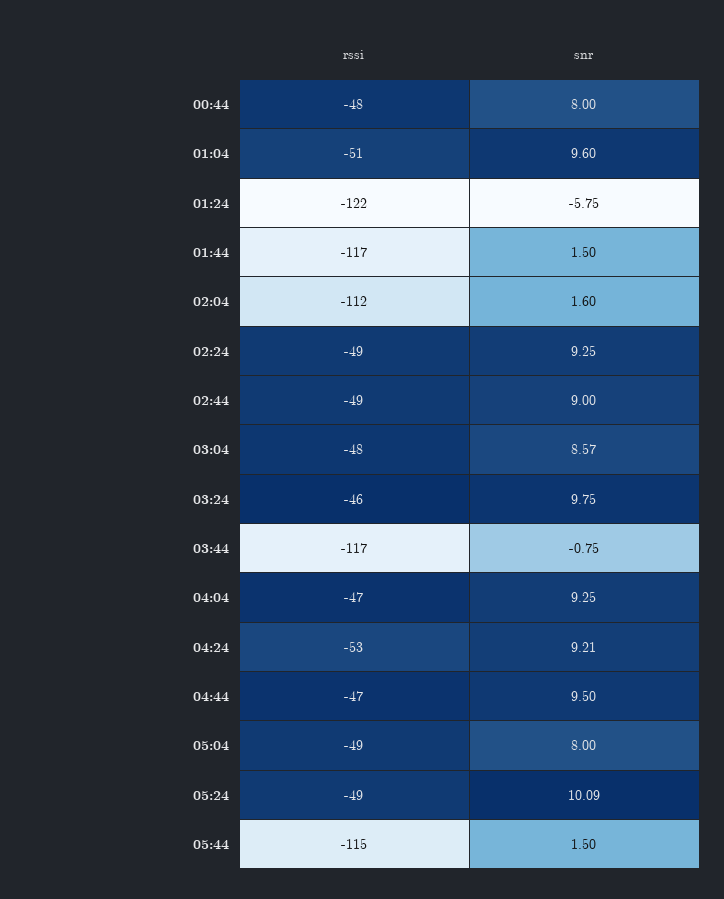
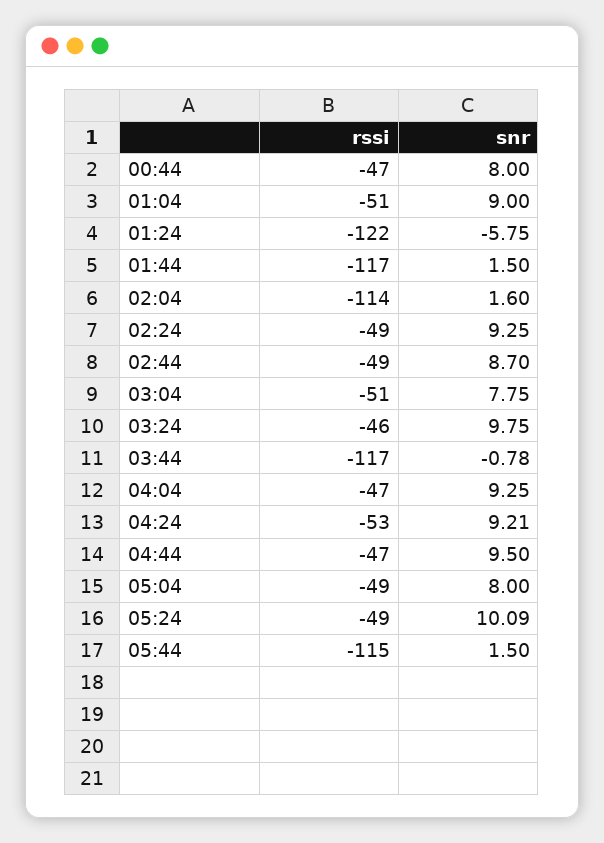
  {
    "rssi": {
-     "00:44": -48,
+     "00:44": -47,
      "01:04": -51,
      "01:24": -122,
      "01:44": -117,
-     "02:04": -112,
+     "02:04": -114,
      "02:24": -49,
      "02:44": -49,
-     "03:04": -48,
+     "03:04": -51,
      "03:24": -46,
      "03:44": -117,
      "04:04": -47,
      "04:24": -53,
      "04:44": -47,
      "05:04": -49,
      "05:24": -49,
      "05:44": -115
    },
    "snr": {
      "00:44": 8,
-     "01:04": 9.6,
+     "01:04": 9,
      "01:24": -5.75,
      "01:44": 1.5,
      "02:04": 1.6,
      "02:24": 9.25,
-     "02:44": 9,
+     "02:44": 8.7,
-     "03:04": 8.57,
+     "03:04": 7.75,
      "03:24": 9.75,
-     "03:44": -0.75,
+     "03:44": -0.78,
      "04:04": 9.25,
      "04:24": 9.21,
      "04:44": 9.5,
      "05:04": 8,
      "05:24": 10.09,
      "05:44": 1.5
    }
  }

